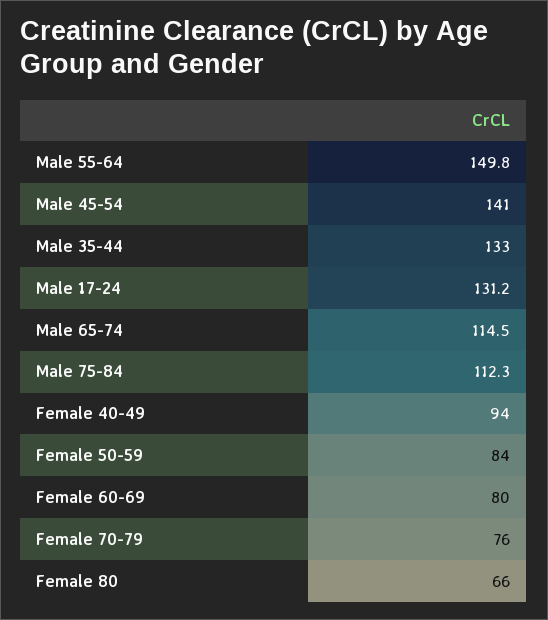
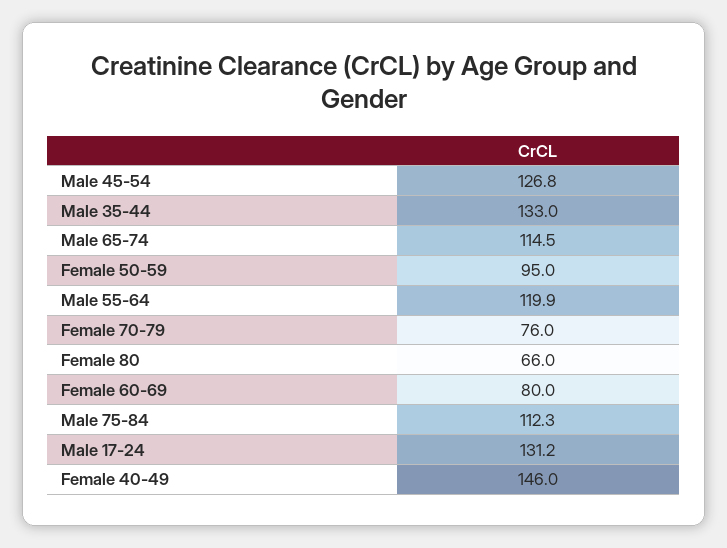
  {
-   "Male 55-64": 149.8,
+   "Male 55-64": 119.9,
-   "Male 45-54": 141,
+   "Male 45-54": 126.8,
    "Male 35-44": 133,
    "Male 17-24": 131.2,
    "Male 65-74": 114.5,
    "Male 75-84": 112.3,
-   "Female 40-49": 94,
+   "Female 40-49": 146,
-   "Female 50-59": 84,
+   "Female 50-59": 95,
    "Female 60-69": 80,
    "Female 70-79": 76,
    "Female 80": 66
  }

